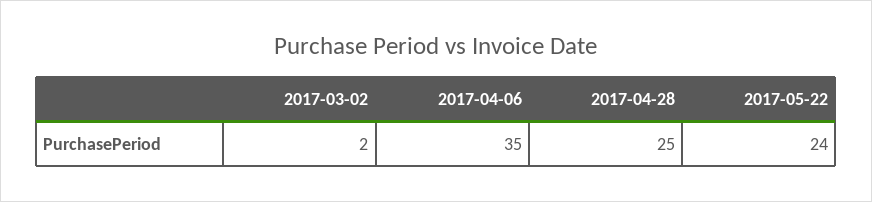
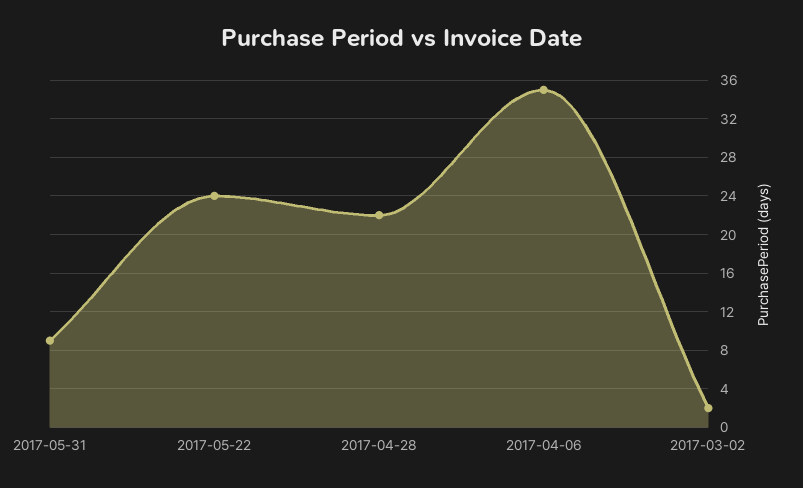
  {
    "2017-03-02": 2,
    "2017-04-06": 35,
-   "2017-04-28": 25,
+   "2017-04-28": 22,
-   "2017-05-22": 24
+   "2017-05-22": 24,
+   "2017-05-31": 9
  }

